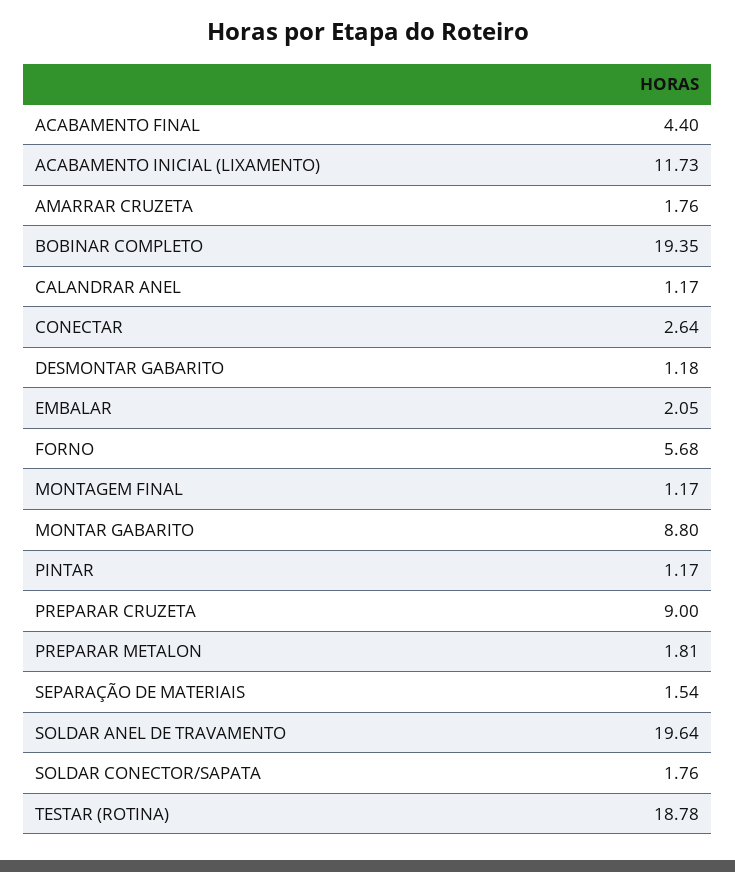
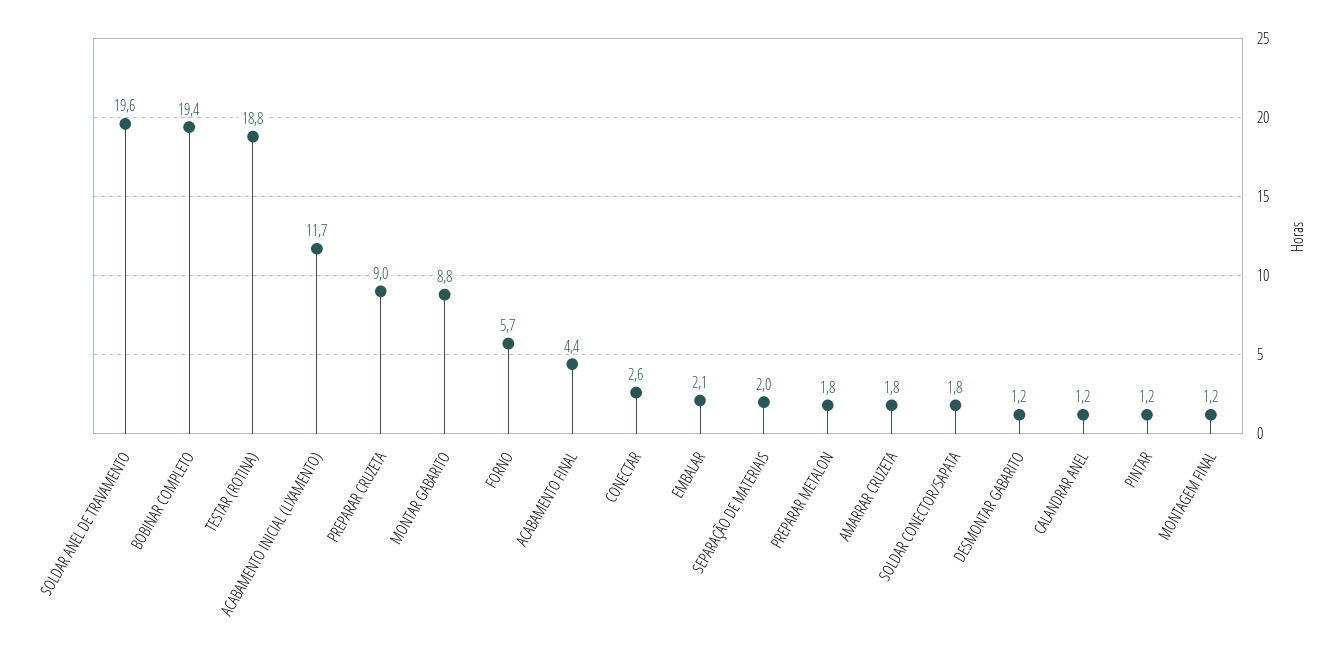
  {
    "ACABAMENTO FINAL": 4.4,
    "ACABAMENTO INICIAL (LIXAMENTO)": 11.73,
    "AMARRAR CRUZETA": 1.76,
    "BOBINAR COMPLETO": 19.35,
    "CALANDRAR ANEL": 1.17,
    "CONECTAR": 2.64,
    "DESMONTAR GABARITO": 1.18,
    "EMBALAR": 2.05,
    "FORNO": 5.68,
    "MONTAGEM FINAL": 1.17,
    "MONTAR GABARITO": 8.8,
    "PINTAR": 1.17,
    "PREPARAR CRUZETA": 9,
    "PREPARAR METALON": 1.81,
-   "SEPARAÇÃO DE MATERIAIS": 1.54,
+   "SEPARAÇÃO DE MATERIAIS": 2,
    "SOLDAR ANEL DE TRAVAMENTO": 19.64,
    "SOLDAR CONECTOR/SAPATA": 1.76,
    "TESTAR (ROTINA)": 18.78
  }

